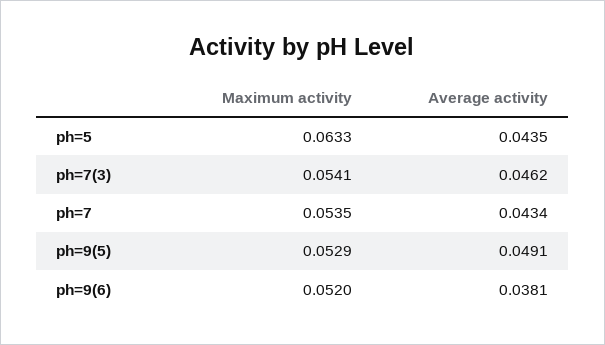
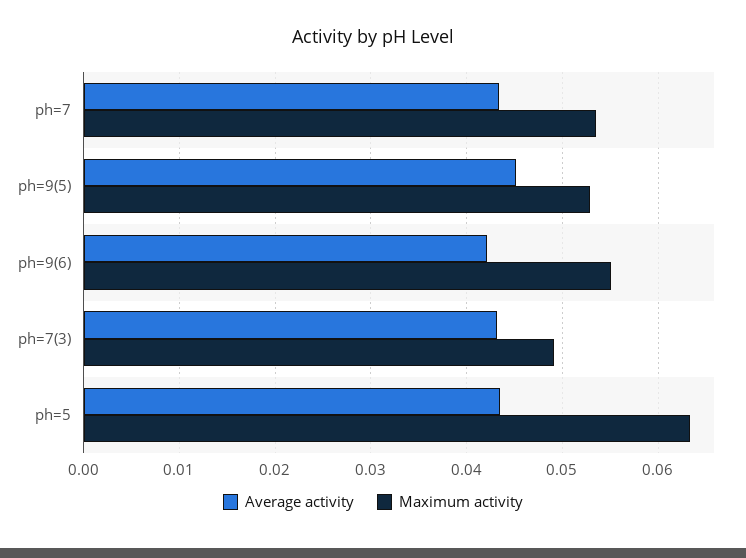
  {
    "Maximum activity": {
      "ph=5": 0.0633,
-     "ph=7(3)": 0.0541,
+     "ph=7(3)": 0.049,
      "ph=7": 0.0535,
      "ph=9(5)": 0.0529,
-     "ph=9(6)": 0.052
+     "ph=9(6)": 0.055
    },
    "Average activity": {
      "ph=5": 0.0435,
-     "ph=7(3)": 0.0462,
+     "ph=7(3)": 0.043,
      "ph=7": 0.0434,
-     "ph=9(5)": 0.0491,
+     "ph=9(5)": 0.045,
-     "ph=9(6)": 0.0381
+     "ph=9(6)": 0.042
    }
  }

